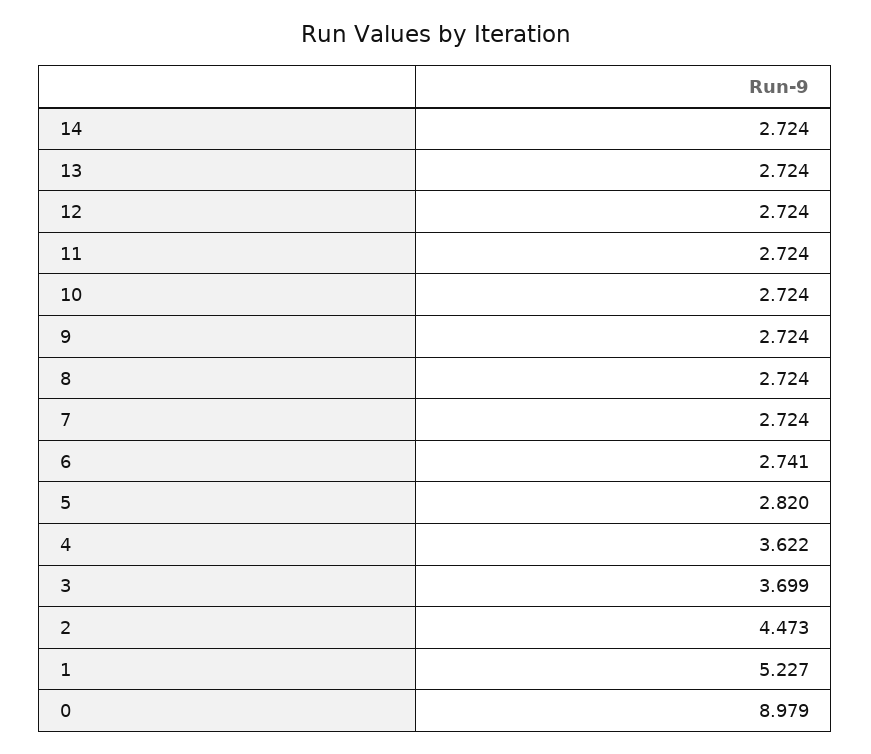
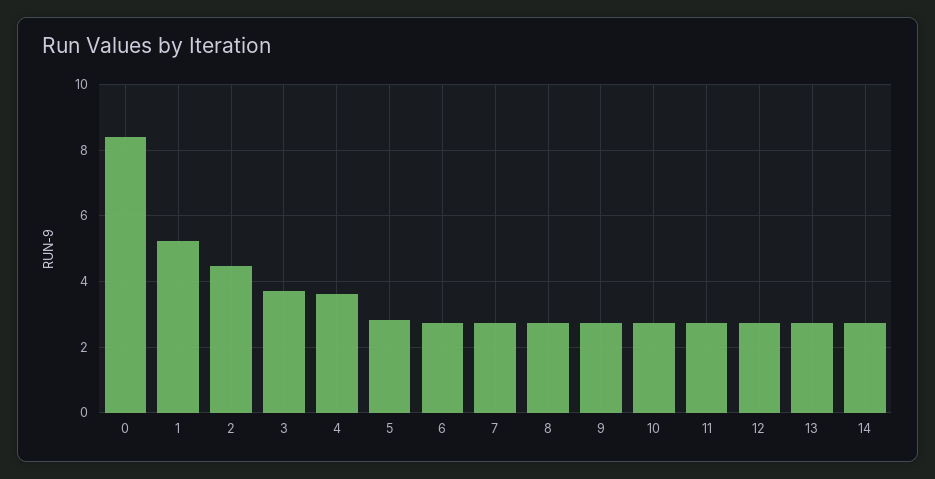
  {
    "14": 2.724,
    "13": 2.724,
    "12": 2.724,
    "11": 2.724,
    "10": 2.724,
    "9": 2.724,
    "8": 2.724,
    "7": 2.724,
    "6": 2.741,
    "5": 2.82,
    "4": 3.622,
    "3": 3.699,
    "2": 4.473,
    "1": 5.227,
-   "0": 8.979
+   "0": 8.4
  }

